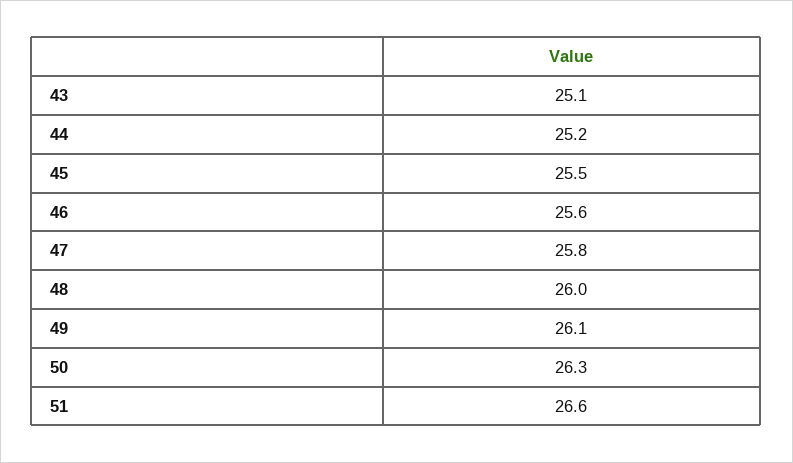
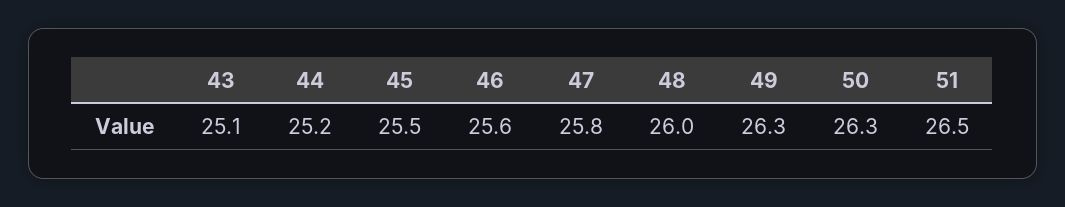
  {
    "43": 25.1,
    "44": 25.2,
    "45": 25.5,
    "46": 25.6,
    "47": 25.8,
    "48": 26,
-   "49": 26.1,
+   "49": 26.3,
    "50": 26.3,
-   "51": 26.6
+   "51": 26.5
  }

